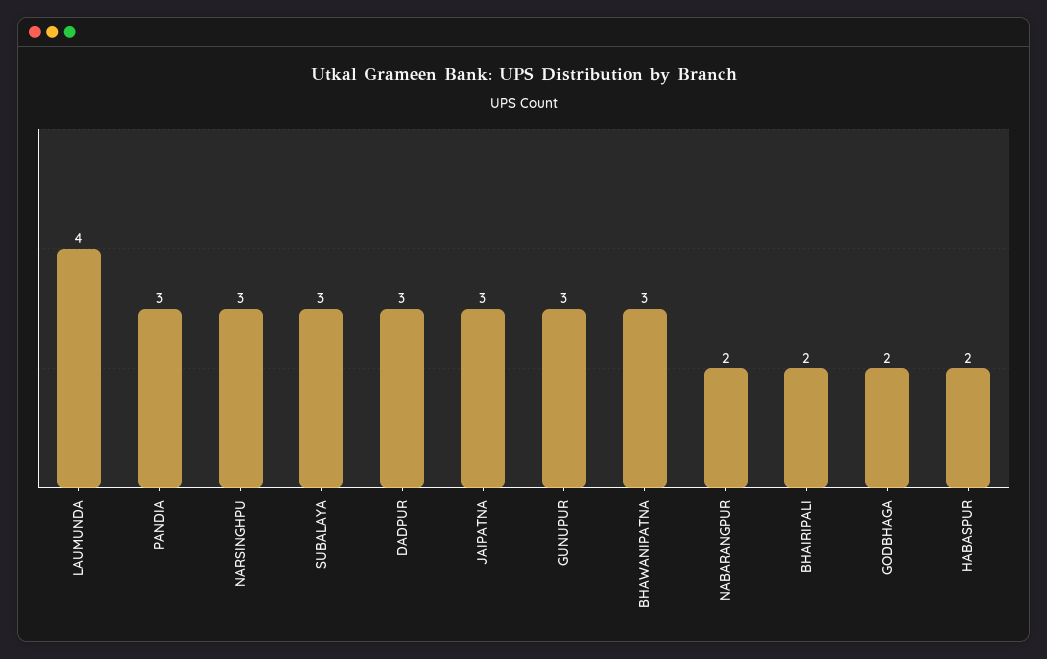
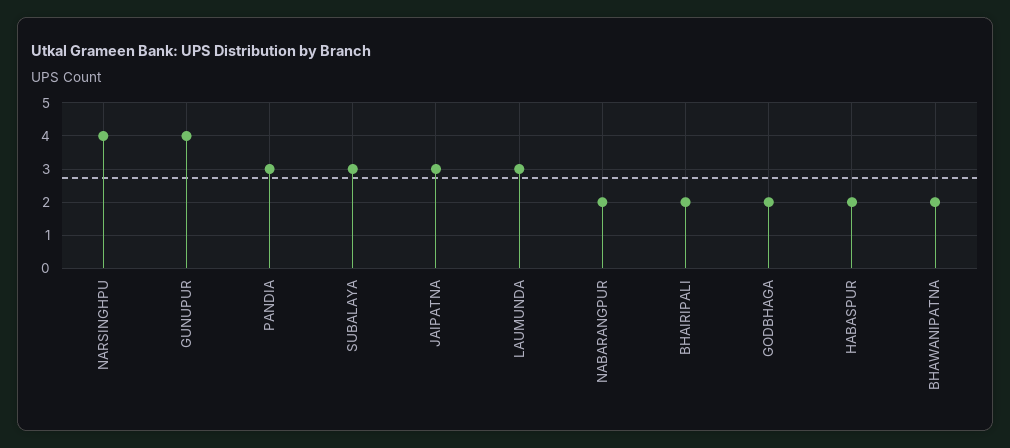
  {
-   "LAUMUNDA": 4,
+   "LAUMUNDA": 3,
    "PANDIA": 3,
-   "NARSINGHPU": 3,
+   "NARSINGHPU": 4,
    "SUBALAYA": 3,
-   "DADPUR": 3,
    "JAIPATNA": 3,
-   "GUNUPUR": 3,
+   "GUNUPUR": 4,
-   "BHAWANIPATNA": 3,
+   "BHAWANIPATNA": 2,
    "NABARANGPUR": 2,
    "BHAIRIPALI": 2,
    "GODBHAGA": 2,
    "HABASPUR": 2
  }

